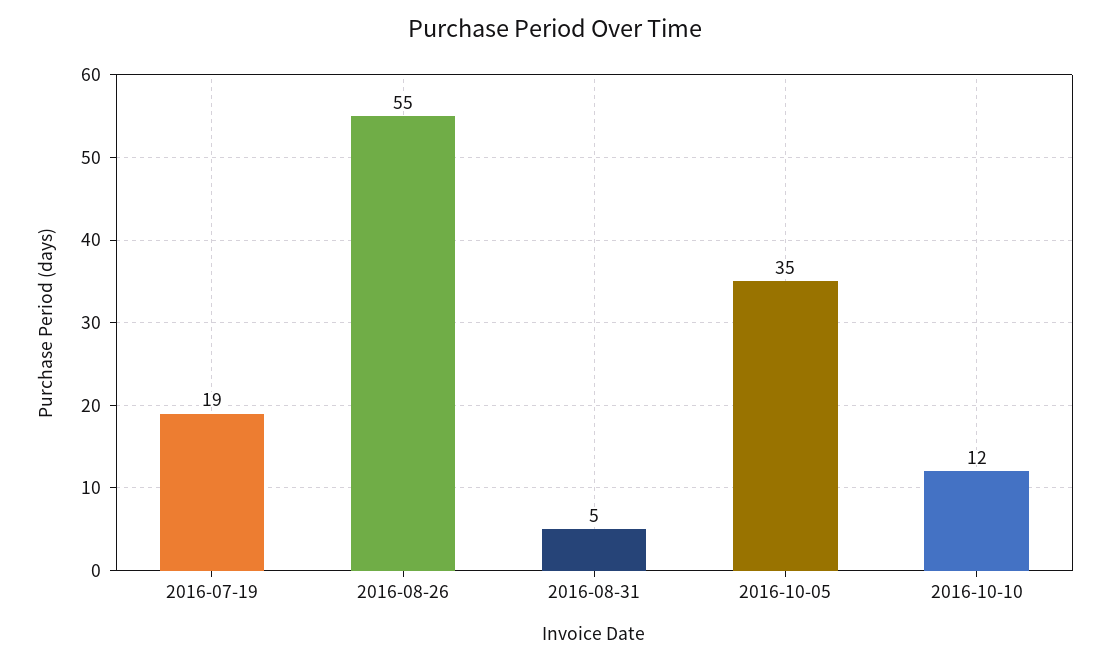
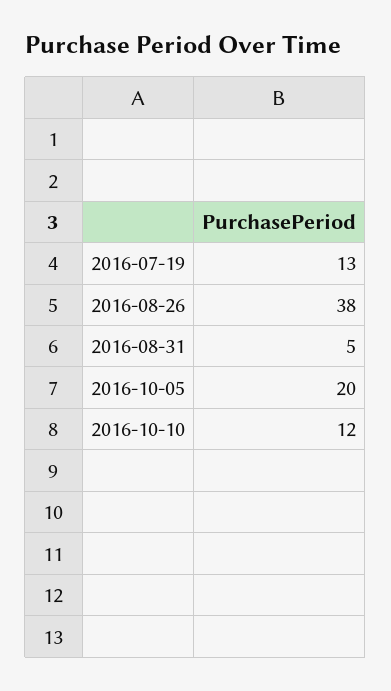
  {
-   "2016-07-19": 19,
+   "2016-07-19": 13,
-   "2016-08-26": 55,
+   "2016-08-26": 38,
    "2016-08-31": 5,
-   "2016-10-05": 35,
+   "2016-10-05": 20,
    "2016-10-10": 12
  }

